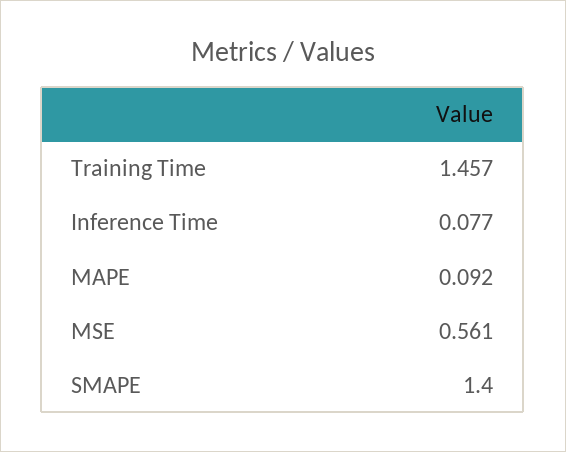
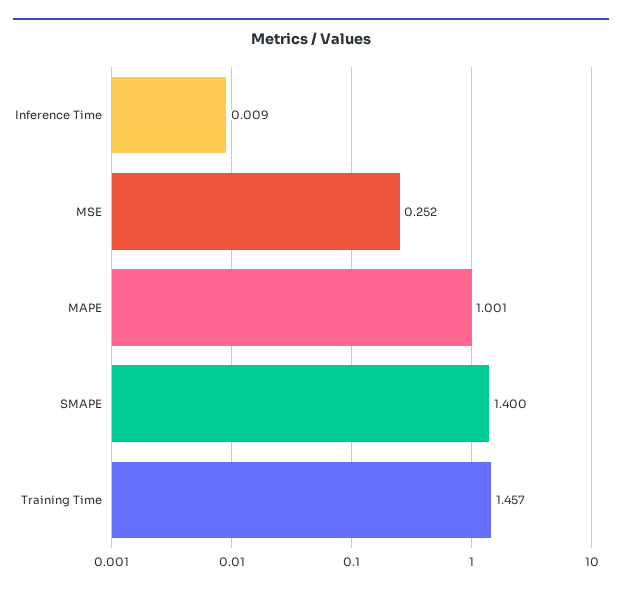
  {
    "Training Time": 1.457,
-   "Inference Time": 0.077,
+   "Inference Time": 0.009,
-   "MAPE": 0.092,
+   "MAPE": 1.001,
-   "MSE": 0.561,
+   "MSE": 0.252,
    "SMAPE": 1.4
  }

